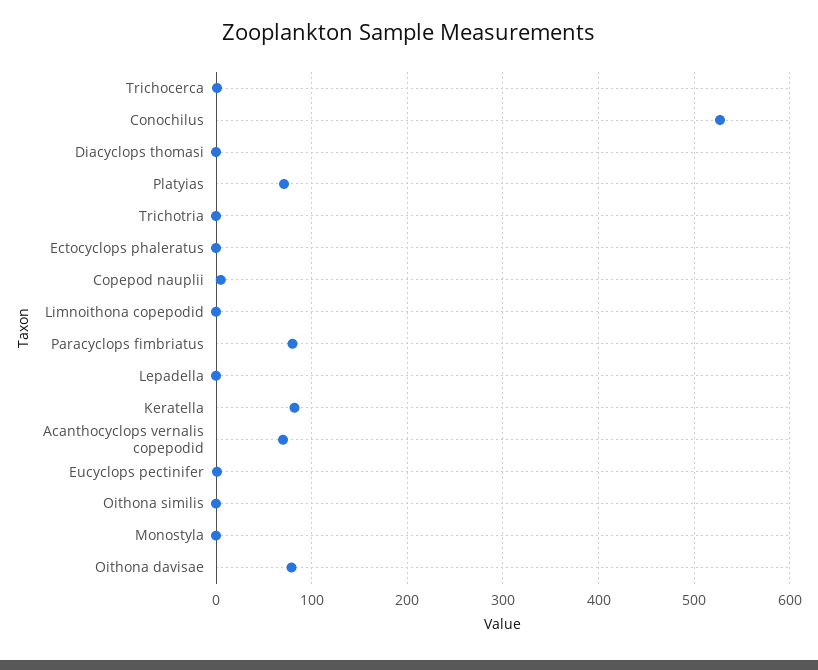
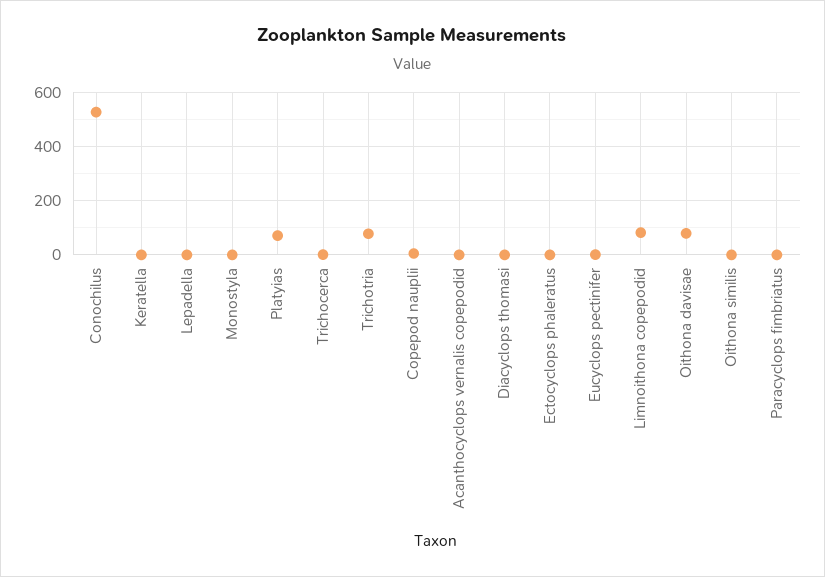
  {
    "Trichocerca": 0,
    "Conochilus": 530,
    "Diacyclops thomasi": 0,
    "Platyias": 70,
-   "Trichotria": 0,
+   "Trichotria": 75,
    "Ectocyclops phaleratus": 0,
    "Copepod nauplii": 10,
-   "Limnoithona copepodid": 0,
+   "Limnoithona copepodid": 75,
-   "Paracyclops fimbriatus": 80,
+   "Paracyclops fimbriatus": 0,
    "Lepadella": 0,
-   "Keratella": 80,
+   "Keratella": 0,
-   "Acanthocyclops vernalis copepodid": 70,
+   "Acanthocyclops vernalis copepodid": 0,
    "Eucyclops pectinifer": 0,
    "Oithona similis": 0,
    "Monostyla": 0,
    "Oithona davisae": 80
  }

